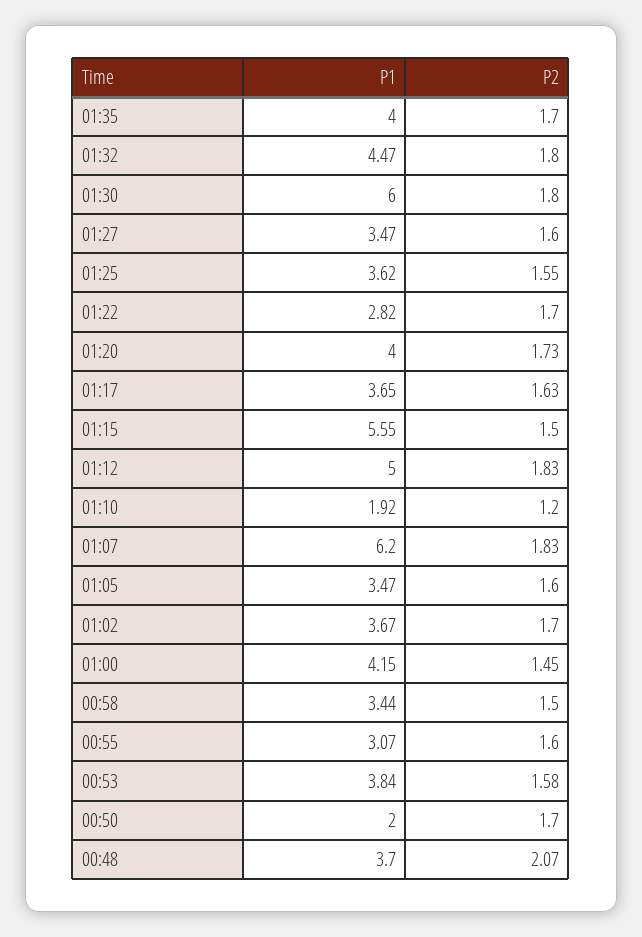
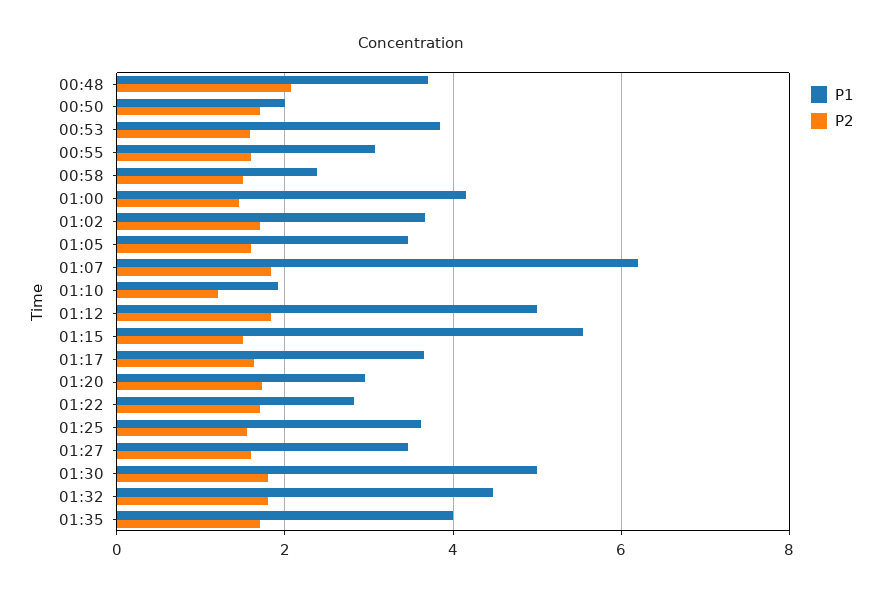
  {
    "P1": {
      "01:35": 4,
      "01:32": 4.47,
-     "01:30": 6,
+     "01:30": 5,
      "01:27": 3.47,
      "01:25": 3.62,
      "01:22": 2.82,
-     "01:20": 4,
+     "01:20": 3,
      "01:17": 3.65,
      "01:15": 5.55,
      "01:12": 5,
      "01:10": 1.92,
      "01:07": 6.2,
      "01:05": 3.47,
      "01:02": 3.67,
      "01:00": 4.15,
-     "00:58": 3.44,
+     "00:58": 2.4,
      "00:55": 3.07,
      "00:53": 3.84,
      "00:50": 2,
      "00:48": 3.7
    },
    "P2": {
      "01:35": 1.7,
      "01:32": 1.8,
      "01:30": 1.8,
      "01:27": 1.6,
      "01:25": 1.55,
      "01:22": 1.7,
      "01:20": 1.73,
      "01:17": 1.63,
      "01:15": 1.5,
      "01:12": 1.83,
      "01:10": 1.2,
      "01:07": 1.83,
      "01:05": 1.6,
      "01:02": 1.7,
      "01:00": 1.45,
      "00:58": 1.5,
      "00:55": 1.6,
      "00:53": 1.58,
      "00:50": 1.7,
      "00:48": 2.07
    }
  }

